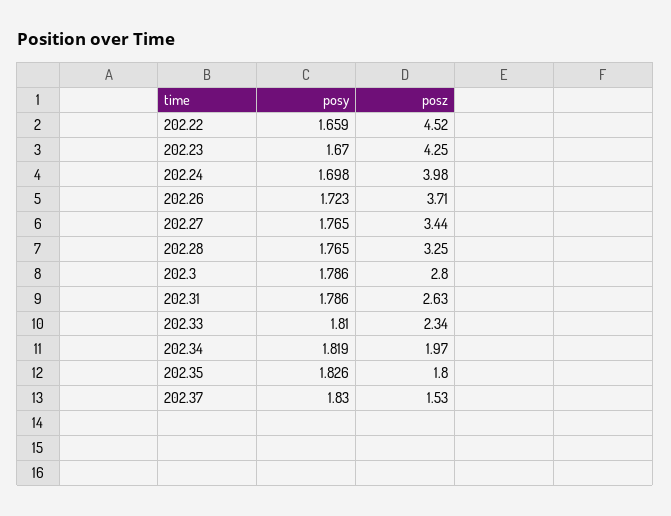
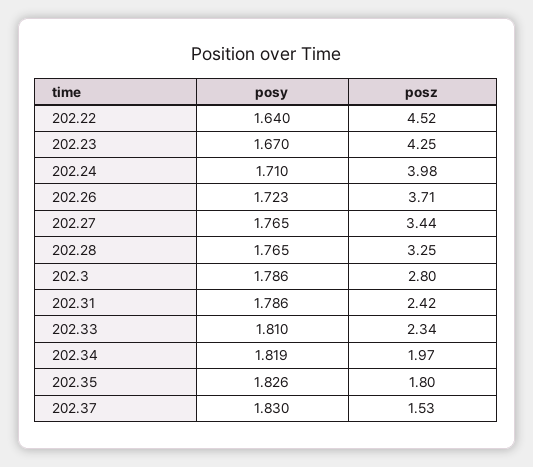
  {
    "posy": {
-     "202.22": 1.659,
+     "202.22": 1.64,
      "202.23": 1.67,
-     "202.24": 1.698,
+     "202.24": 1.71,
      "202.26": 1.723,
      "202.27": 1.765,
      "202.28": 1.765,
      "202.3": 1.786,
      "202.31": 1.786,
      "202.33": 1.81,
      "202.34": 1.819,
      "202.35": 1.826,
      "202.37": 1.83
    },
    "posz": {
      "202.22": 4.52,
      "202.23": 4.25,
      "202.24": 3.98,
      "202.26": 3.71,
      "202.27": 3.44,
      "202.28": 3.25,
      "202.3": 2.8,
-     "202.31": 2.63,
+     "202.31": 2.42,
      "202.33": 2.34,
      "202.34": 1.97,
      "202.35": 1.8,
      "202.37": 1.53
    }
  }

